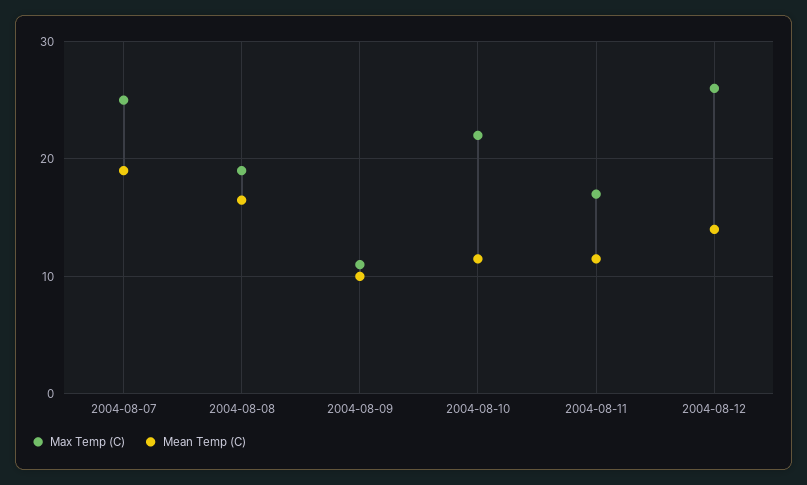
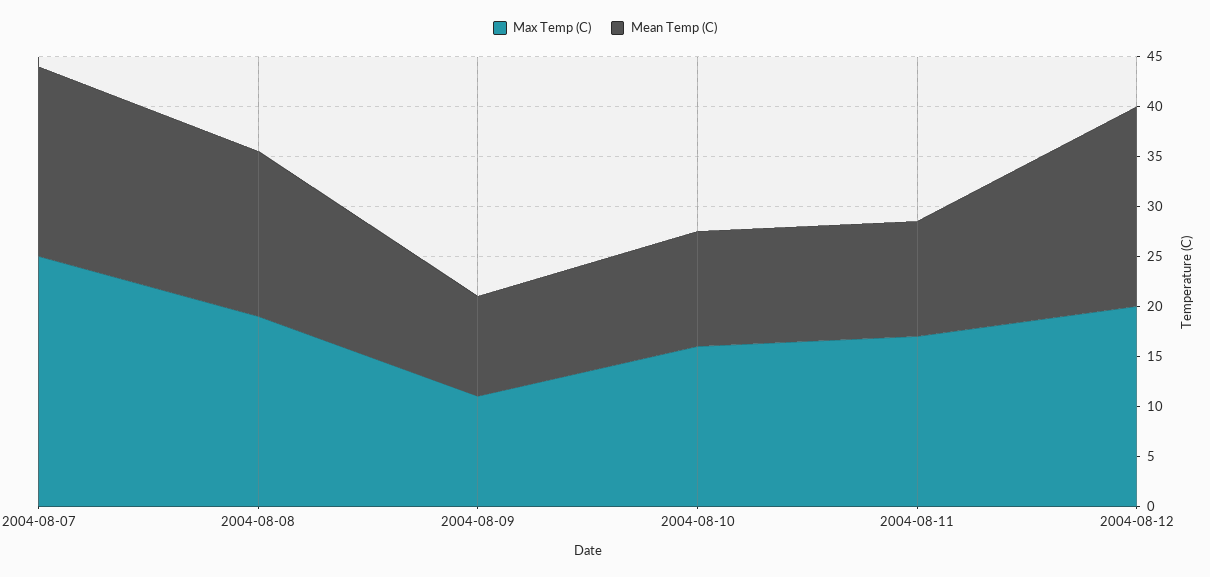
  {
    "Max Temp (C)": {
      "2004-08-07": 25,
      "2004-08-08": 19,
      "2004-08-09": 11,
-     "2004-08-10": 22,
+     "2004-08-10": 16,
      "2004-08-11": 17,
-     "2004-08-12": 26
+     "2004-08-12": 20
    },
    "Mean Temp (C)": {
      "2004-08-07": 19,
      "2004-08-08": 17,
      "2004-08-09": 10,
      "2004-08-10": 12,
      "2004-08-11": 12,
-     "2004-08-12": 14
+     "2004-08-12": 20
    }
  }

